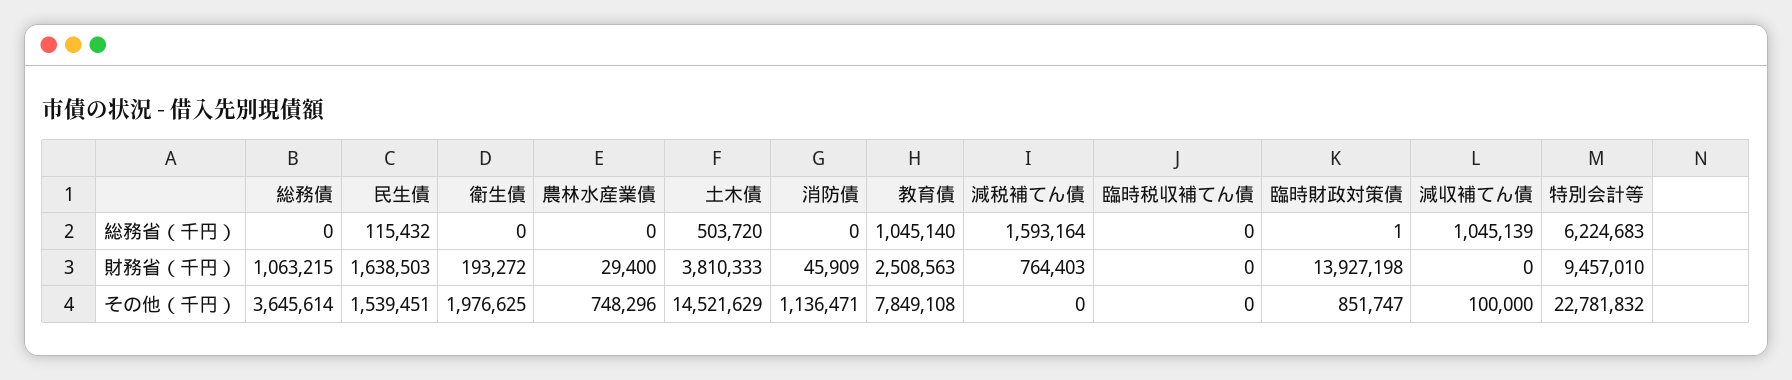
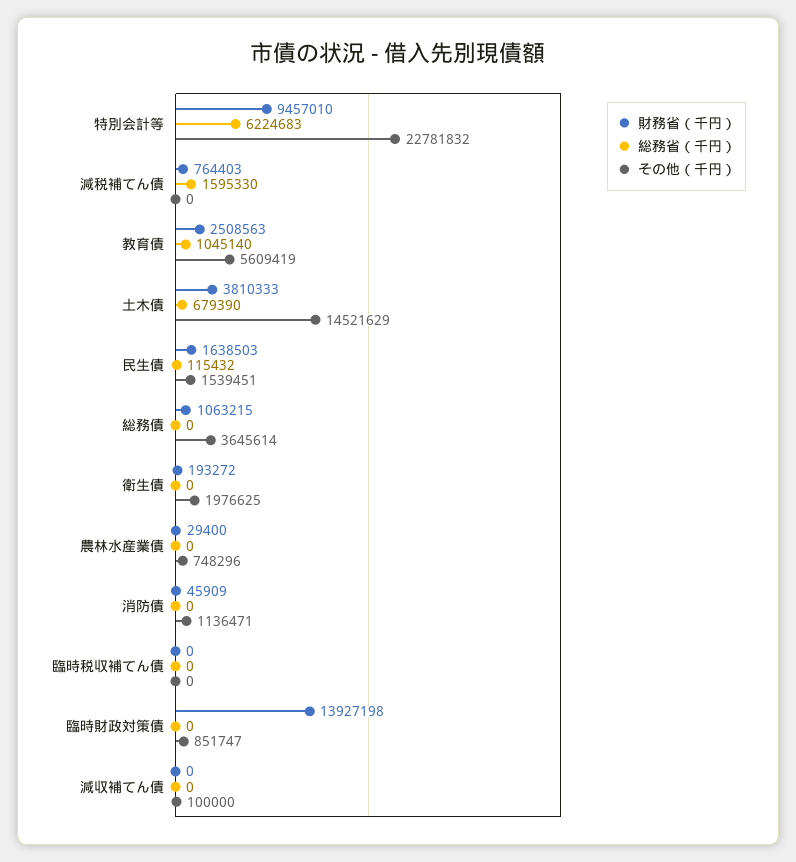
  {
    "総務省（千円）": {
      "総務債": 0,
      "民生債": 115432,
      "衛生債": 0,
      "農林水産業債": 0,
-     "土木債": 503720,
+     "土木債": 679390,
      "消防債": 0,
      "教育債": 1045140,
-     "減税補てん債": 1593164,
+     "減税補てん債": 1595330,
      "臨時税収補てん債": 0,
-     "臨時財政対策債": 1,
+     "臨時財政対策債": 0,
-     "減収補てん債": 1045139,
+     "減収補てん債": 0,
      "特別会計等": 6224683
    },
    "財務省（千円）": {
      "総務債": 1063215,
      "民生債": 1638503,
      "衛生債": 193272,
      "農林水産業債": 29400,
      "土木債": 3810333,
      "消防債": 45909,
      "教育債": 2508563,
      "減税補てん債": 764403,
      "臨時税収補てん債": 0,
      "臨時財政対策債": 13927198,
      "減収補てん債": 0,
      "特別会計等": 9457010
    },
    "その他（千円）": {
      "総務債": 3645614,
      "民生債": 1539451,
      "衛生債": 1976625,
      "農林水産業債": 748296,
      "土木債": 14521629,
      "消防債": 1136471,
-     "教育債": 7849108,
+     "教育債": 5609419,
      "減税補てん債": 0,
      "臨時税収補てん債": 0,
      "臨時財政対策債": 851747,
      "減収補てん債": 100000,
      "特別会計等": 22781832
    }
  }

